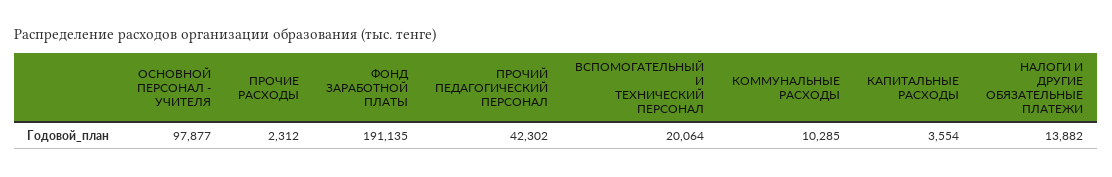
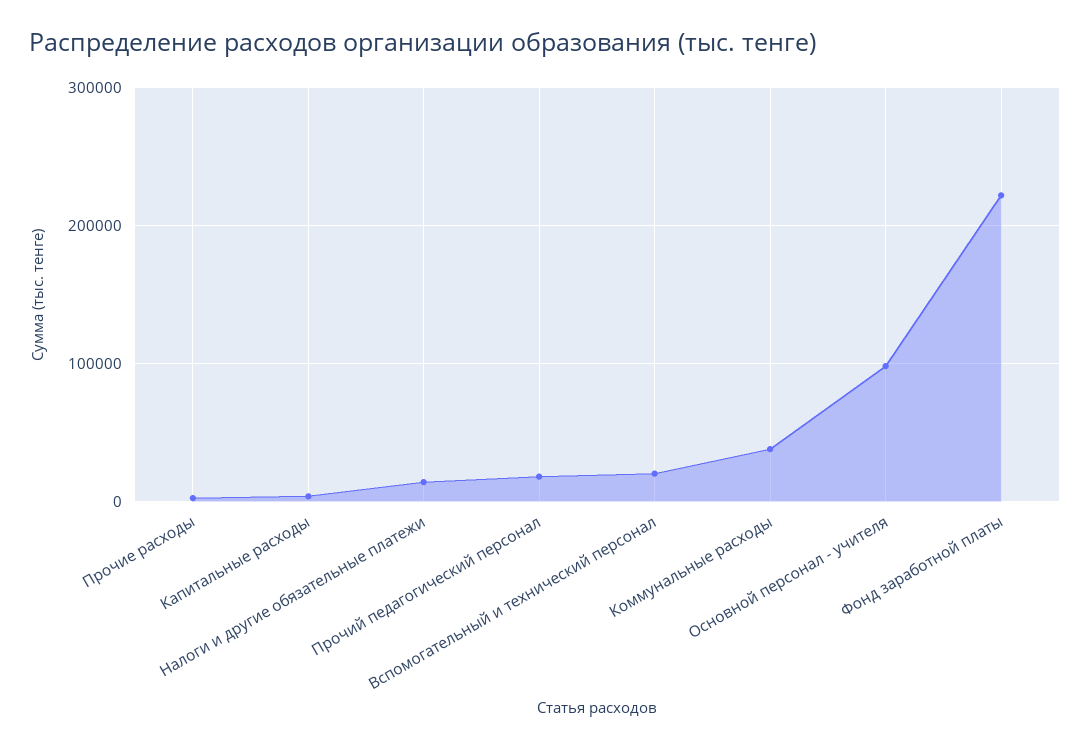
  {
    "ОСНОВНОЙ ПЕРСОНАЛ - УЧИТЕЛЯ": 97877,
    "ПРОЧИЕ РАСХОДЫ": 2312,
-   "ФОНД ЗАРАБОТНОЙ ПЛАТЫ": 191135,
+   "ФОНД ЗАРАБОТНОЙ ПЛАТЫ": 220000,
-   "ПРОЧИЙ ПЕДАГОГИЧЕСКИЙ ПЕРСОНАЛ": 42302,
+   "ПРОЧИЙ ПЕДАГОГИЧЕСКИЙ ПЕРСОНАЛ": 20000,
    "ВСПОМОГАТЕЛЬНЫЙ И ТЕХНИЧЕСКИЙ ПЕРСОНАЛ": 20064,
-   "КОММУНАЛЬНЫЕ РАСХОДЫ": 10285,
+   "КОММУНАЛЬНЫЕ РАСХОДЫ": 40000,
    "КАПИТАЛЬНЫЕ РАСХОДЫ": 3554,
    "НАЛОГИ И ДРУГИЕ ОБЯЗАТЕЛЬНЫЕ ПЛАТЕЖИ": 13882
  }

